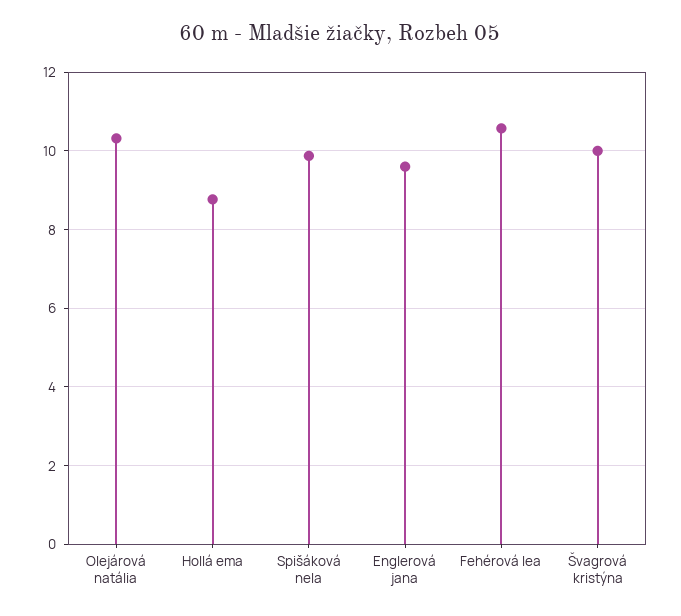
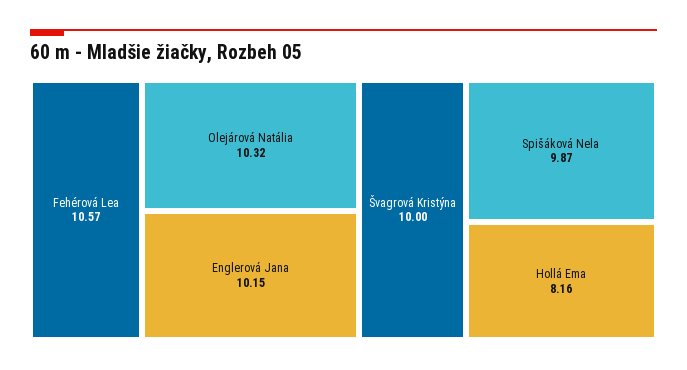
  {
    "Olejárová natália": 10.32,
-   "Hollá ema": 8.8,
+   "Hollá ema": 8.16,
    "Spišáková nela": 9.87,
-   "Englerová jana": 9.6,
+   "Englerová jana": 10.15,
    "Fehérová lea": 10.57,
    "Švagrová kristýna": 10
  }

